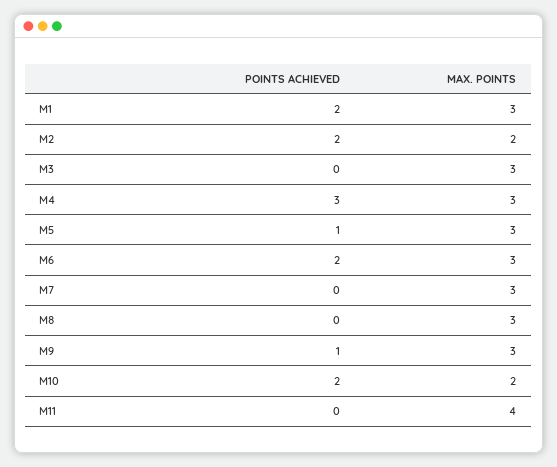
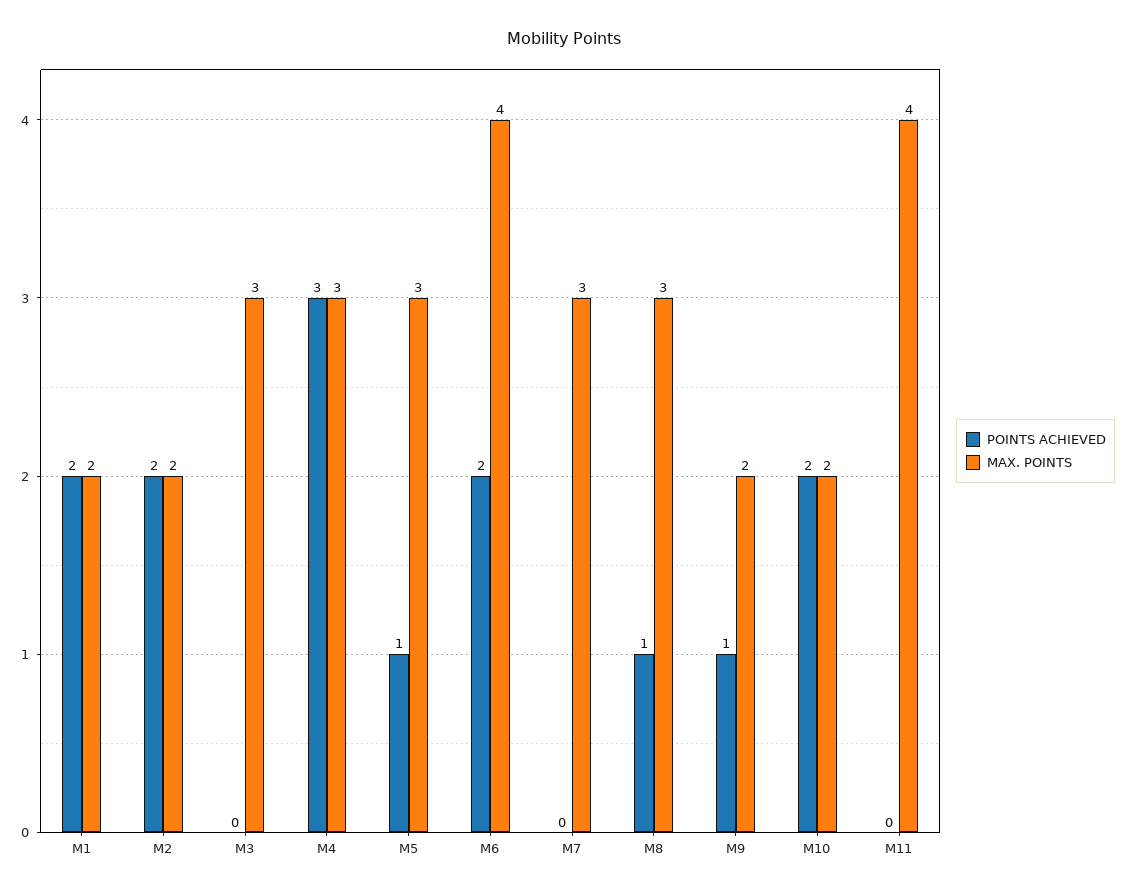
  {
    "POINTS ACHIEVED": {
      "M1": 2,
      "M2": 2,
      "M3": 0,
      "M4": 3,
      "M5": 1,
      "M6": 2,
      "M7": 0,
-     "M8": 0,
+     "M8": 1,
      "M9": 1,
      "M10": 2,
      "M11": 0
    },
    "MAX. POINTS": {
-     "M1": 3,
+     "M1": 2,
      "M2": 2,
      "M3": 3,
      "M4": 3,
      "M5": 3,
-     "M6": 3,
+     "M6": 4,
      "M7": 3,
      "M8": 3,
-     "M9": 3,
+     "M9": 2,
      "M10": 2,
      "M11": 4
    }
  }

